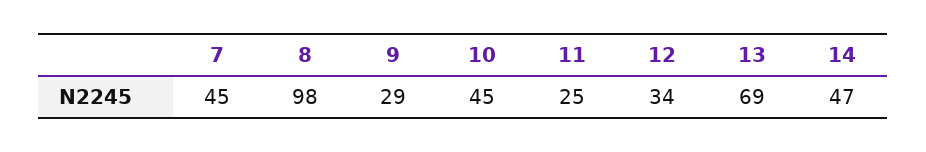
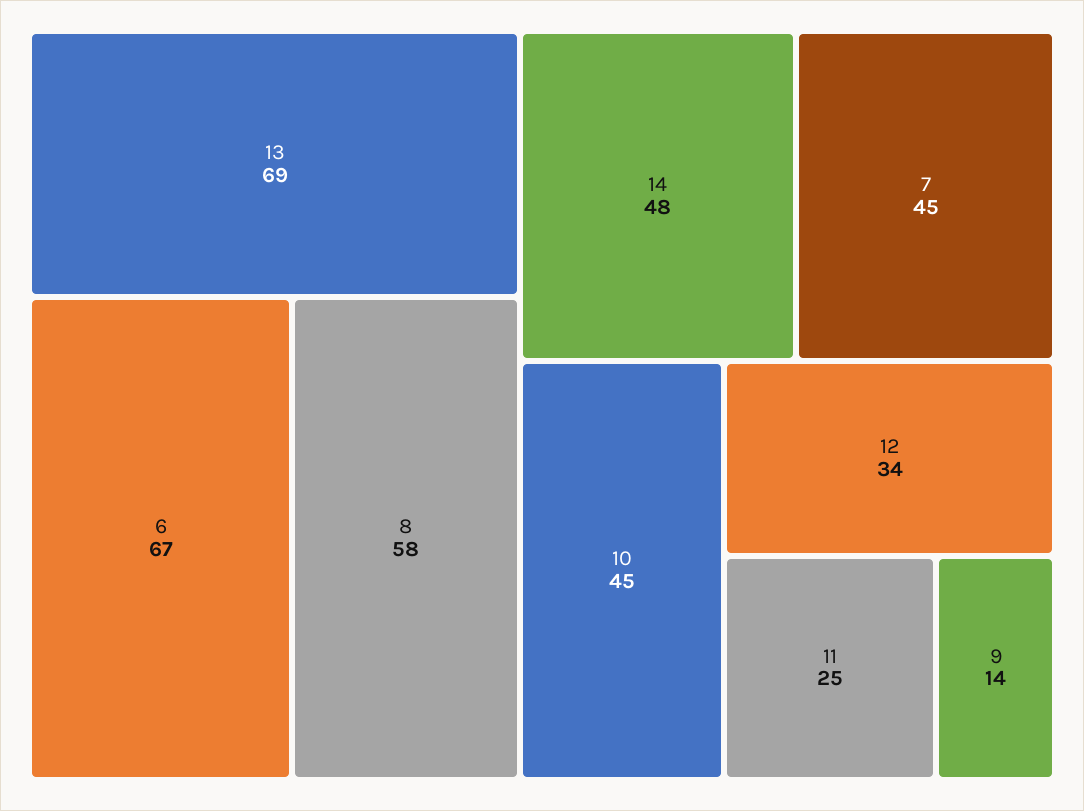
  {
    "7": 45,
-   "8": 98,
+   "8": 58,
-   "9": 29,
+   "9": 14,
    "10": 45,
    "11": 25,
    "12": 34,
    "13": 69,
-   "14": 47
+   "14": 48,
+   "6": 67
  }

